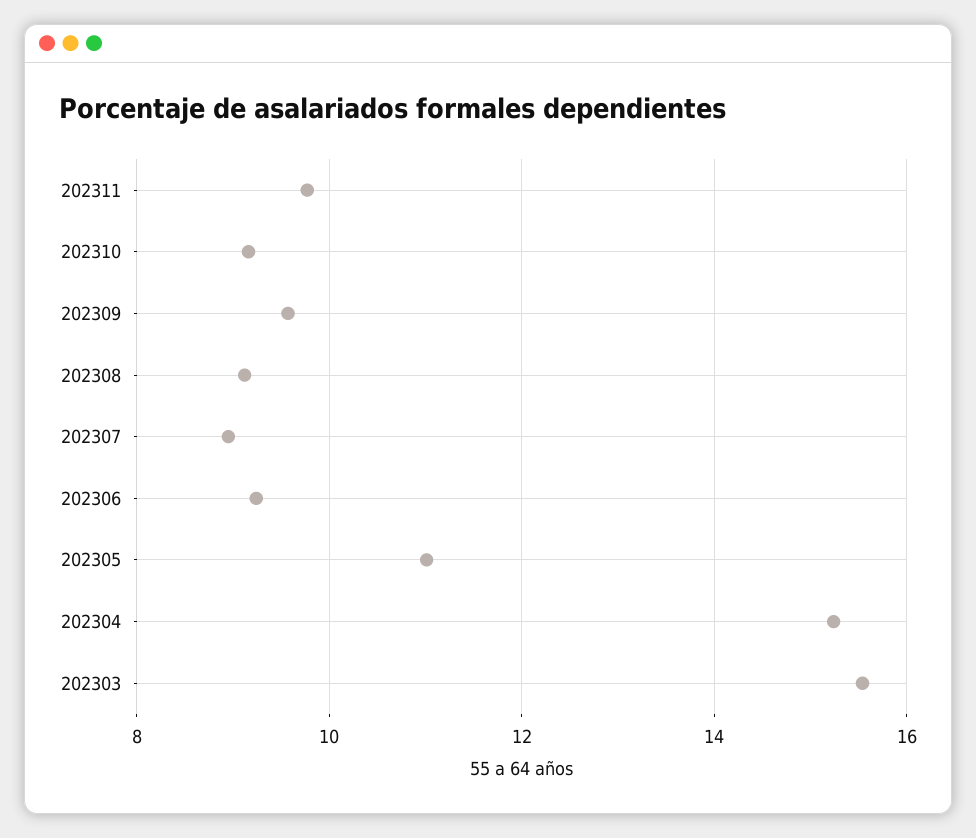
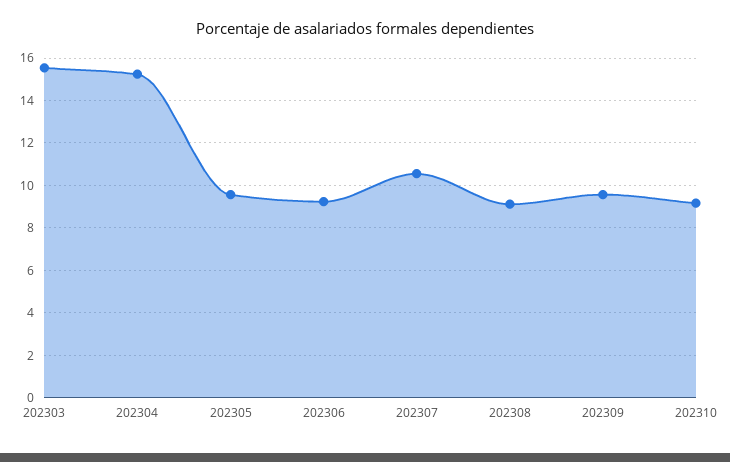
  {
-   "202311": 9.8,
    "202310": 9.2,
    "202309": 9.6,
    "202308": 9.2,
-   "202307": 9,
+   "202307": 10.5,
    "202306": 9.2,
-   "202305": 11,
+   "202305": 9.5,
    "202304": 15.2,
    "202303": 15.6
  }

